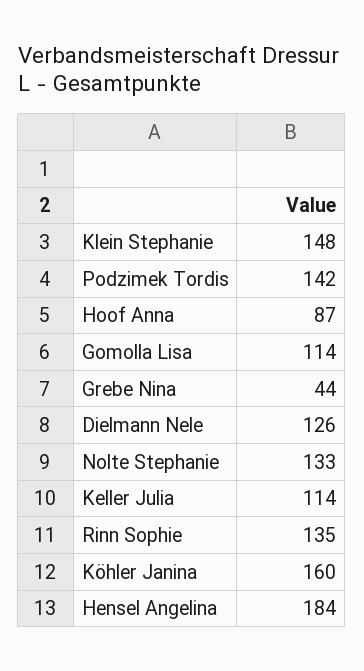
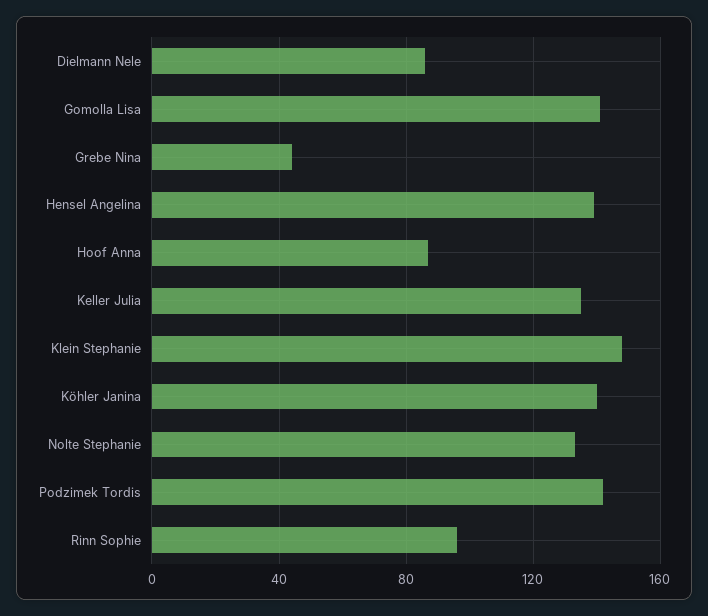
  {
    "Klein Stephanie": 148,
    "Podzimek Tordis": 142,
    "Hoof Anna": 87,
-   "Gomolla Lisa": 114,
+   "Gomolla Lisa": 140,
    "Grebe Nina": 44,
-   "Dielmann Nele": 126,
+   "Dielmann Nele": 85,
    "Nolte Stephanie": 133,
-   "Keller Julia": 114,
+   "Keller Julia": 135,
-   "Rinn Sophie": 135,
+   "Rinn Sophie": 95,
-   "Köhler Janina": 160,
+   "Köhler Janina": 140,
-   "Hensel Angelina": 184
+   "Hensel Angelina": 140
  }

